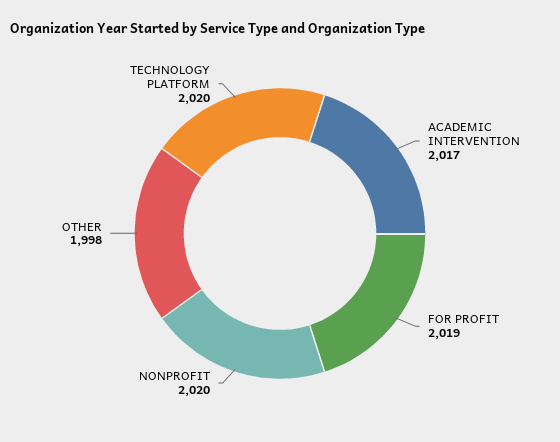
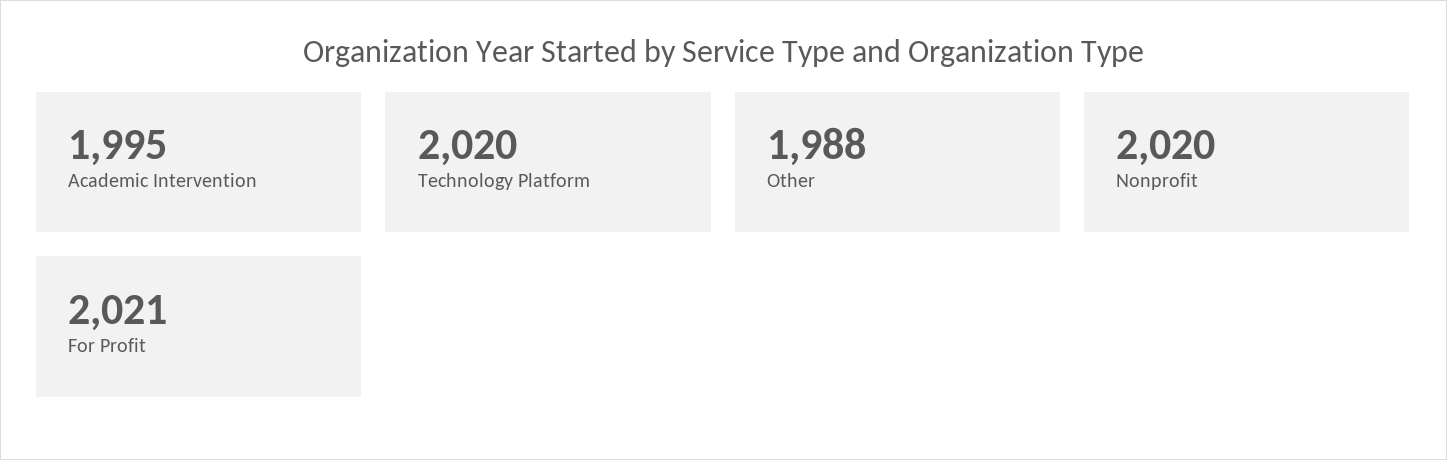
  {
-   "ACADEMIC INTERVENTION": 2017,
+   "ACADEMIC INTERVENTION": 1995,
-   "FOR PROFIT": 2019,
+   "FOR PROFIT": 2021,
    "NONPROFIT": 2020,
-   "OTHER": 1998,
+   "OTHER": 1988,
    "TECHNOLOGY PLATFORM": 2020
  }

